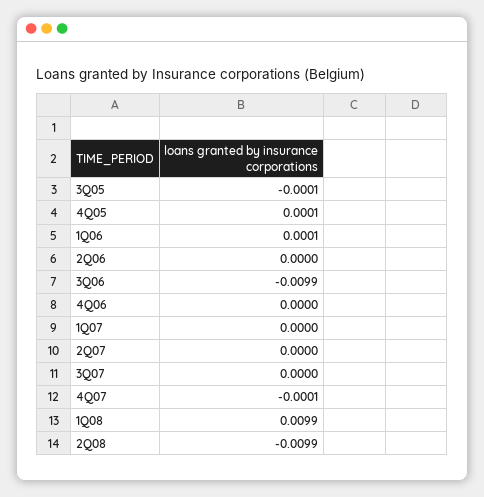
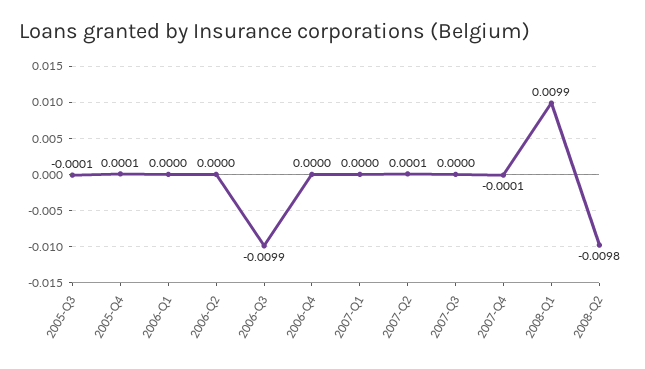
  {
    "3Q05": -0.0001,
    "4Q05": 0.0001,
-   "1Q06": 0.0001,
+   "1Q06": 0,
    "2Q06": 0,
    "3Q06": -0.0099,
    "4Q06": 0,
    "1Q07": 0,
-   "2Q07": 0,
+   "2Q07": 0.0001,
    "3Q07": 0,
    "4Q07": -0.0001,
    "1Q08": 0.0099,
-   "2Q08": -0.0099
+   "2Q08": -0.0098
  }

